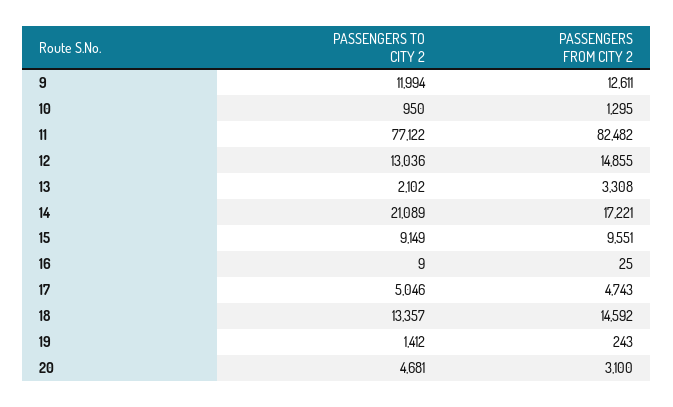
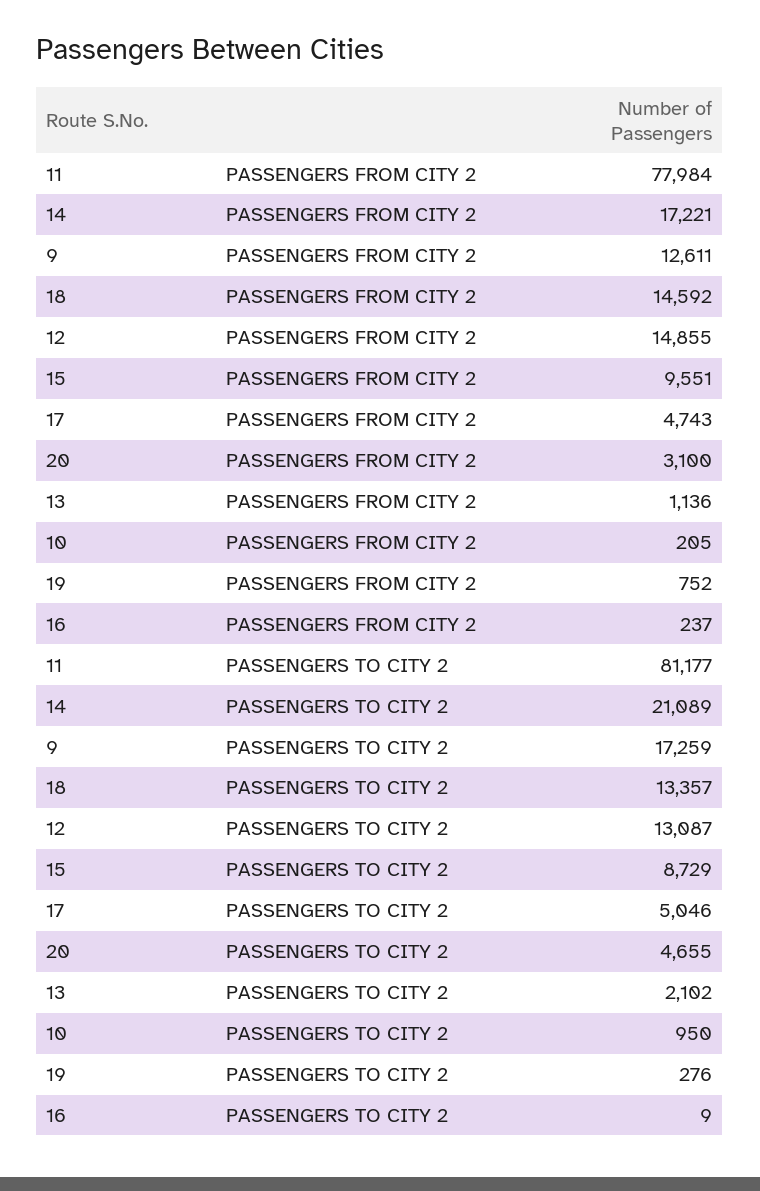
  {
    "PASSENGERS TO CITY 2": {
-     "9": 11994,
+     "9": 17259,
      "10": 950,
-     "11": 77122,
+     "11": 81177,
-     "12": 13036,
+     "12": 13087,
      "13": 2102,
      "14": 21089,
-     "15": 9149,
+     "15": 8729,
      "16": 9,
      "17": 5046,
      "18": 13357,
-     "19": 1412,
+     "19": 276,
-     "20": 4681
+     "20": 4655
    },
    "PASSENGERS FROM CITY 2": {
      "9": 12611,
-     "10": 1295,
+     "10": 205,
-     "11": 82482,
+     "11": 77984,
      "12": 14855,
-     "13": 3308,
+     "13": 1136,
      "14": 17221,
      "15": 9551,
-     "16": 25,
+     "16": 237,
      "17": 4743,
      "18": 14592,
-     "19": 243,
+     "19": 752,
      "20": 3100
    }
  }

